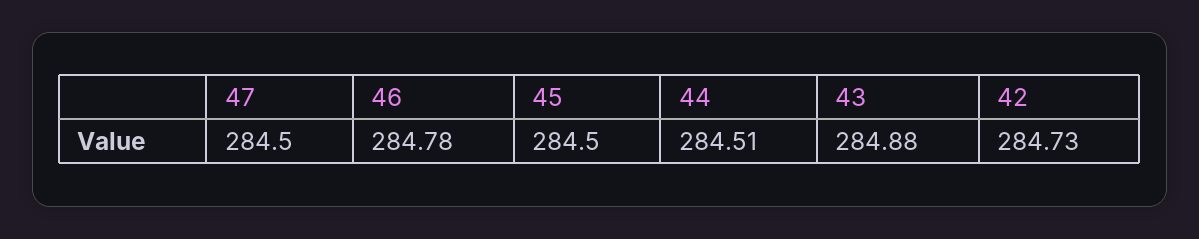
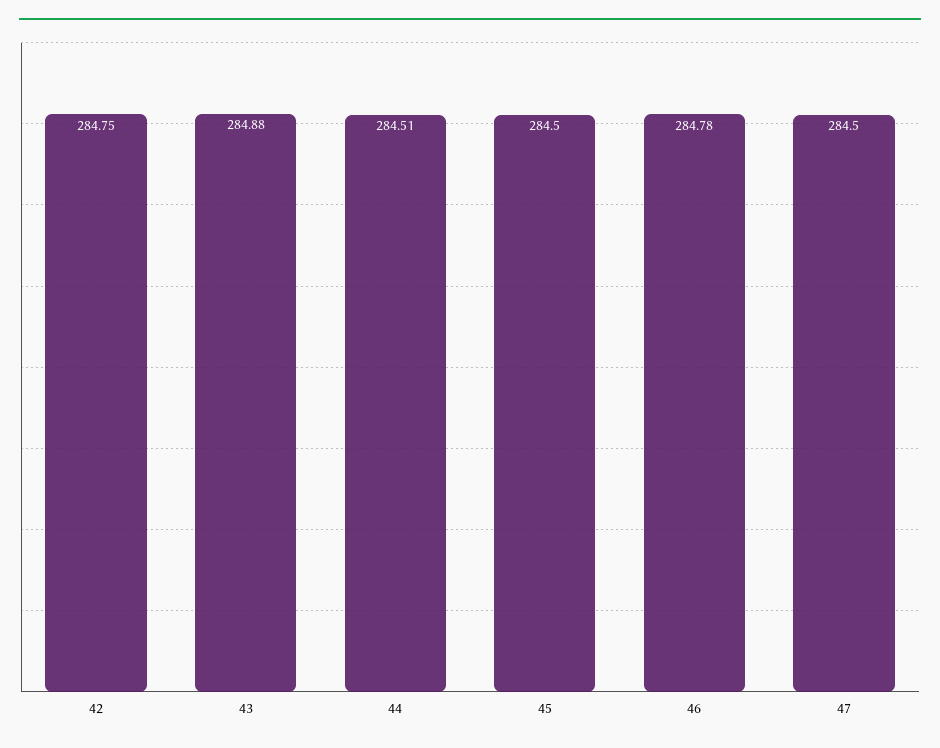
  {
    "47": 284.5,
    "46": 284.78,
    "45": 284.5,
    "44": 284.51,
    "43": 284.88,
-   "42": 284.73
+   "42": 284.75
  }

